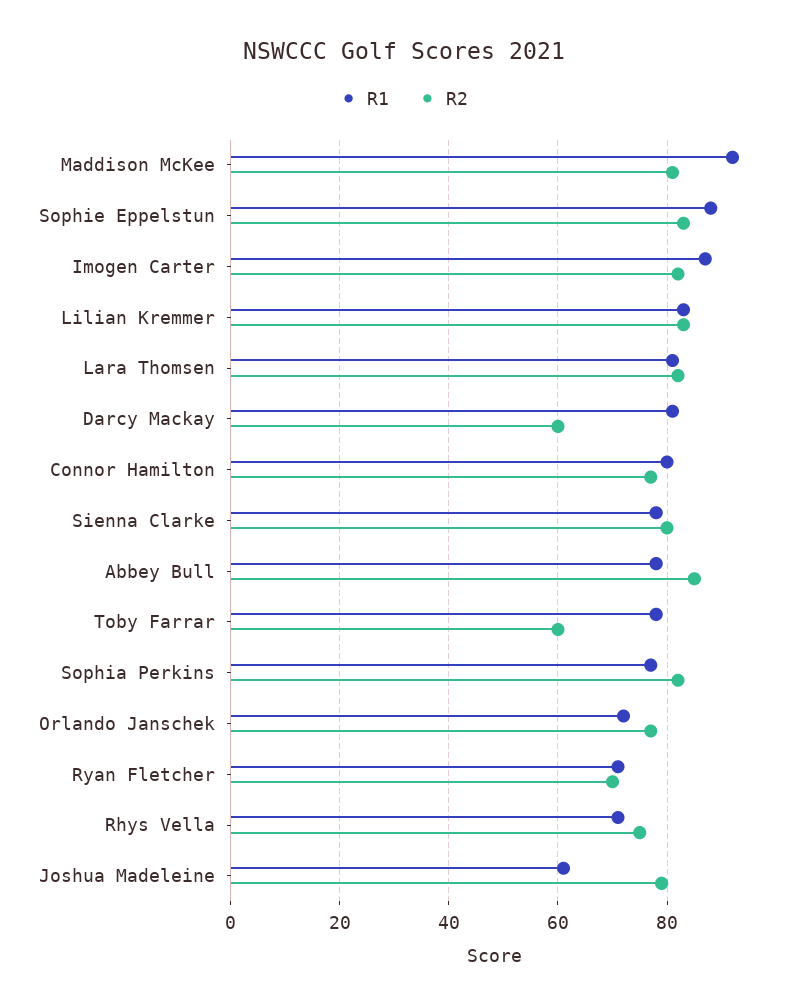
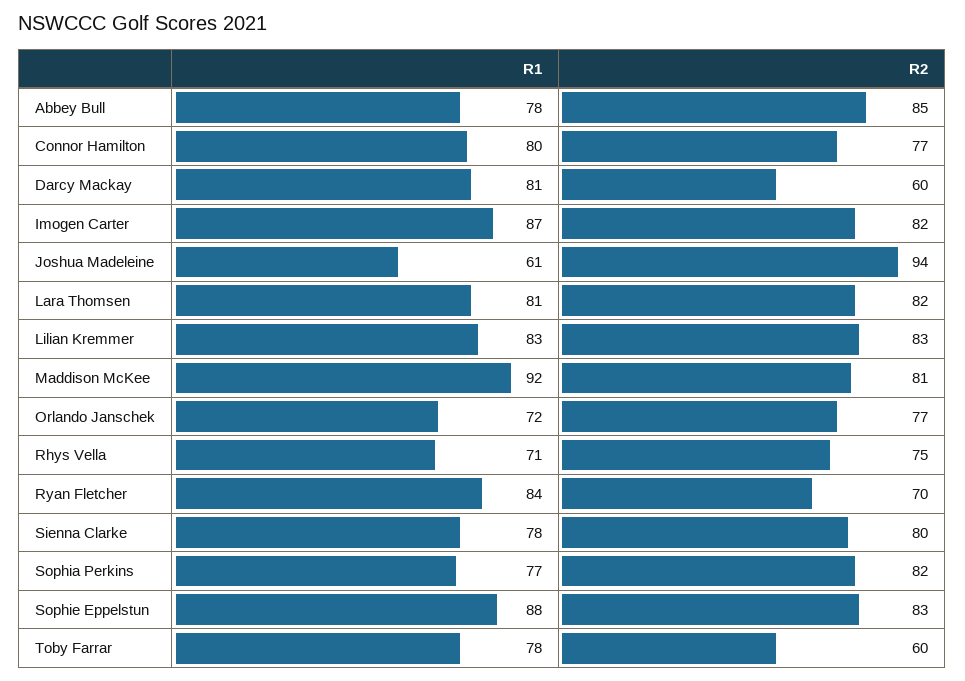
  {
    "R1": {
      "Maddison McKee": 92,
      "Sophie Eppelstun": 88,
      "Imogen Carter": 87,
      "Lilian Kremmer": 83,
      "Lara Thomsen": 81,
      "Darcy Mackay": 81,
      "Connor Hamilton": 80,
      "Sienna Clarke": 78,
      "Abbey Bull": 78,
      "Toby Farrar": 78,
      "Sophia Perkins": 77,
      "Orlando Janschek": 72,
-     "Ryan Fletcher": 70,
+     "Ryan Fletcher": 84,
      "Rhys Vella": 71,
      "Joshua Madeleine": 61
    },
    "R2": {
      "Maddison McKee": 81,
      "Sophie Eppelstun": 83,
      "Imogen Carter": 82,
      "Lilian Kremmer": 83,
      "Lara Thomsen": 82,
      "Darcy Mackay": 60,
      "Connor Hamilton": 77,
      "Sienna Clarke": 80,
      "Abbey Bull": 85,
      "Toby Farrar": 60,
      "Sophia Perkins": 82,
      "Orlando Janschek": 77,
      "Ryan Fletcher": 70,
      "Rhys Vella": 75,
-     "Joshua Madeleine": 80
+     "Joshua Madeleine": 94
    }
  }

